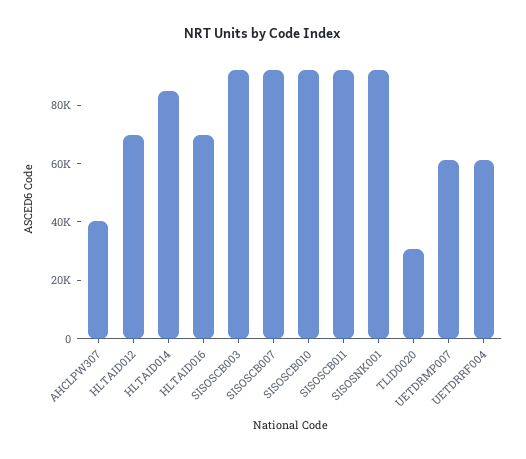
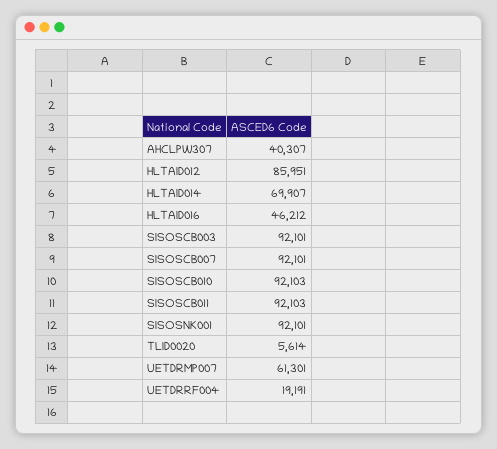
  {
    "AHCLPW307": 40307,
-   "HLTAID012": 70000,
+   "HLTAID012": 85951,
-   "HLTAID014": 85000,
+   "HLTAID014": 69907,
-   "HLTAID016": 70000,
+   "HLTAID016": 46212,
    "SISOSCB003": 92101,
    "SISOSCB007": 92101,
    "SISOSCB010": 92103,
    "SISOSCB011": 92103,
    "SISOSNK001": 92101,
-   "TLID0020": 30000,
+   "TLID0020": 5614,
    "UETDRMP007": 61301,
-   "UETDRRF004": 60000
+   "UETDRRF004": 19191
  }

